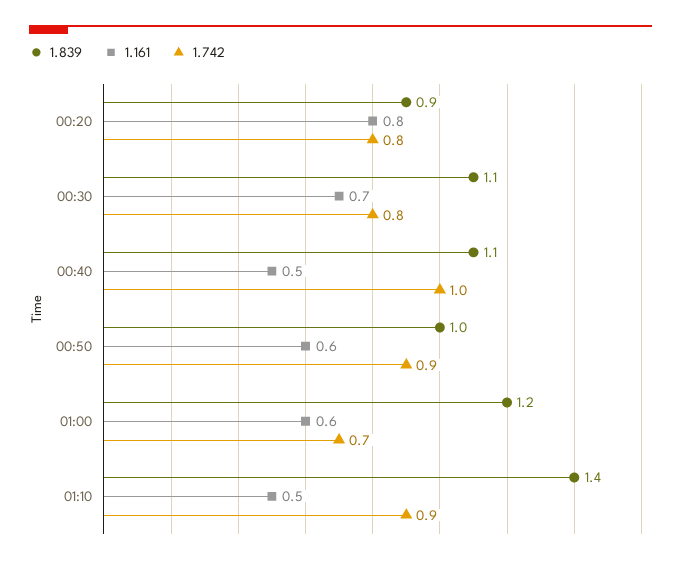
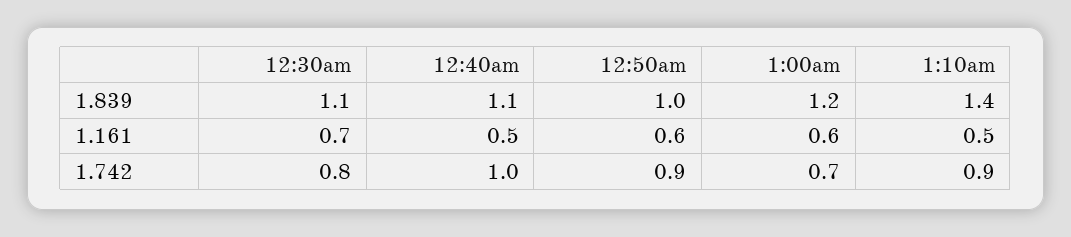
  {
    "1.839": {
-     "00:20": 0.9,
      "00:30": 1.1,
      "00:40": 1.1,
      "00:50": 1,
      "01:00": 1.2,
      "01:10": 1.4
    },
    "1.161": {
-     "00:20": 0.8,
      "00:30": 0.7,
      "00:40": 0.5,
      "00:50": 0.6,
      "01:00": 0.6,
      "01:10": 0.5
    },
    "1.742": {
-     "00:20": 0.8,
      "00:30": 0.8,
      "00:40": 1,
      "00:50": 0.9,
      "01:00": 0.7,
      "01:10": 0.9
    }
  }

